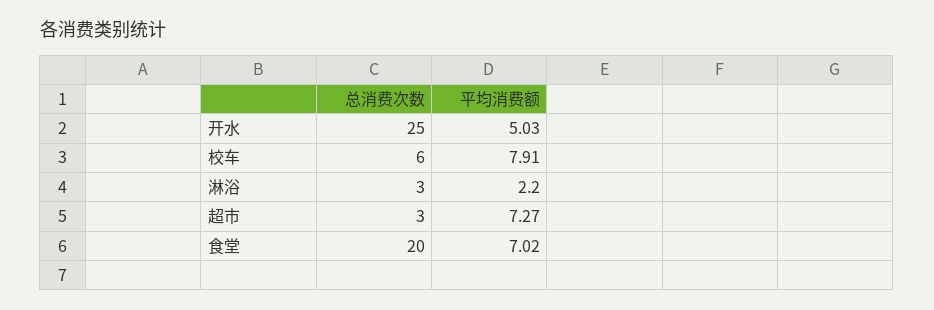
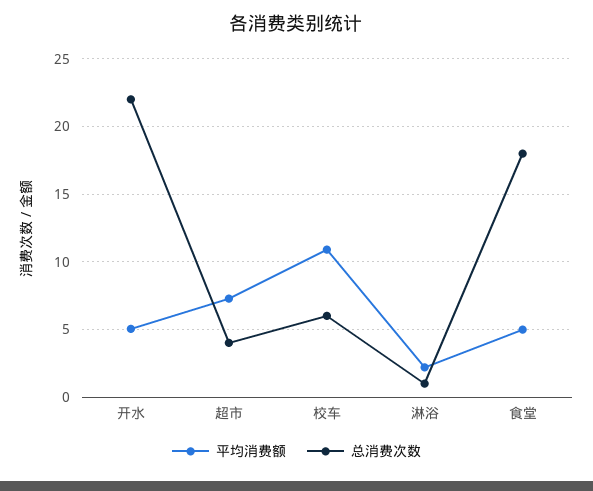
  {
    "总消费次数": {
-     "开水": 25,
+     "开水": 22,
      "校车": 6,
-     "淋浴": 3,
+     "淋浴": 1,
-     "超市": 3,
+     "超市": 4,
-     "食堂": 20
+     "食堂": 18
    },
    "平均消费额": {
      "开水": 5.03,
-     "校车": 7.91,
+     "校车": 11,
      "淋浴": 2.2,
      "超市": 7.27,
-     "食堂": 7.02
+     "食堂": 5
    }
  }

